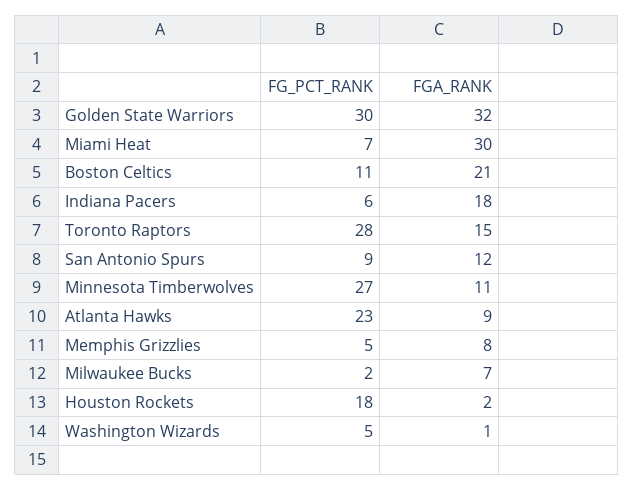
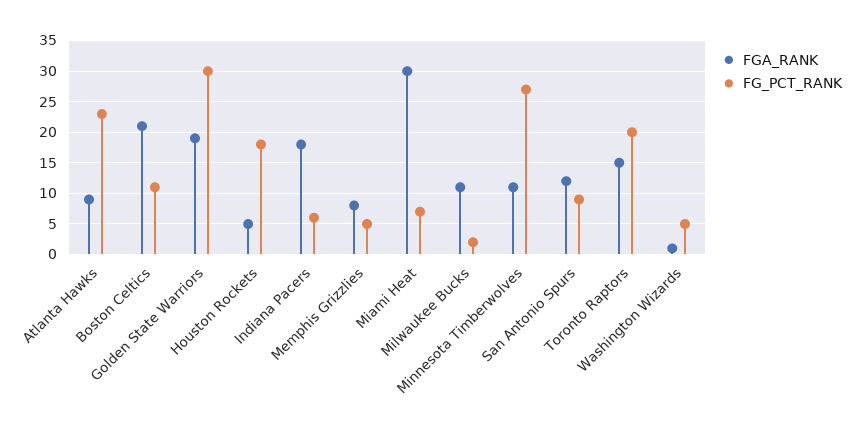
  {
    "FG_PCT_RANK": {
      "Golden State Warriors": 30,
      "Miami Heat": 7,
      "Boston Celtics": 11,
      "Indiana Pacers": 6,
-     "Toronto Raptors": 28,
+     "Toronto Raptors": 20,
      "San Antonio Spurs": 9,
      "Minnesota Timberwolves": 27,
      "Atlanta Hawks": 23,
      "Memphis Grizzlies": 5,
      "Milwaukee Bucks": 2,
      "Houston Rockets": 18,
      "Washington Wizards": 5
    },
    "FGA_RANK": {
-     "Golden State Warriors": 32,
+     "Golden State Warriors": 19,
      "Miami Heat": 30,
      "Boston Celtics": 21,
      "Indiana Pacers": 18,
      "Toronto Raptors": 15,
      "San Antonio Spurs": 12,
      "Minnesota Timberwolves": 11,
      "Atlanta Hawks": 9,
      "Memphis Grizzlies": 8,
-     "Milwaukee Bucks": 7,
+     "Milwaukee Bucks": 11,
-     "Houston Rockets": 2,
+     "Houston Rockets": 5,
      "Washington Wizards": 1
    }
  }

